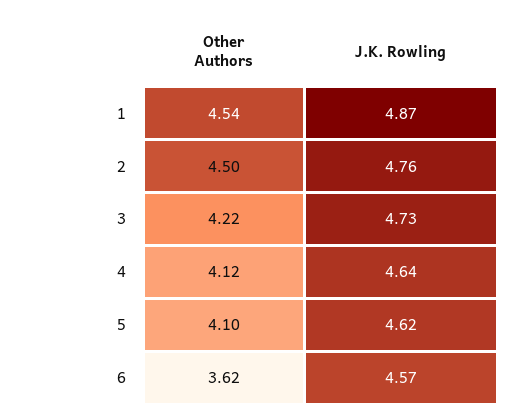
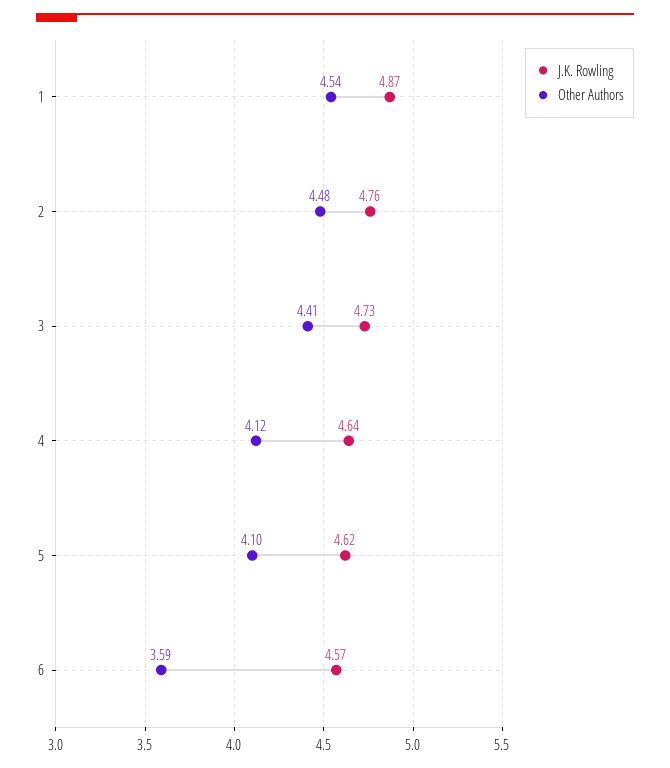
  {
    "Other Authors": {
      "1": 4.54,
-     "2": 4.5,
+     "2": 4.48,
-     "3": 4.22,
+     "3": 4.41,
      "4": 4.12,
      "5": 4.1,
-     "6": 3.62
+     "6": 3.59
    },
    "J.K. Rowling": {
      "1": 4.87,
      "2": 4.76,
      "3": 4.73,
      "4": 4.64,
      "5": 4.62,
      "6": 4.57
    }
  }

